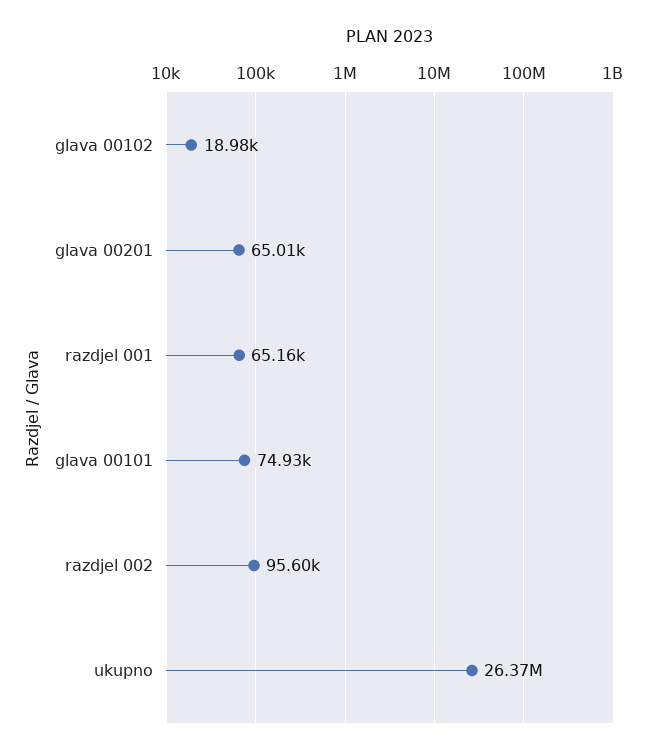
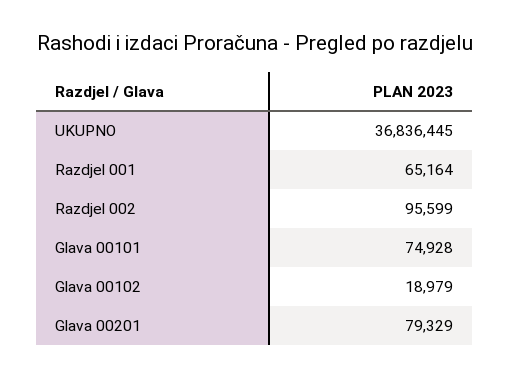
  {
    "glava 00102": 18979,
-   "glava 00201": 65010,
+   "glava 00201": 79329,
    "razdjel 001": 65164,
    "glava 00101": 74928,
    "razdjel 002": 95599,
-   "ukupno": 26370000
+   "ukupno": 36836445
  }

